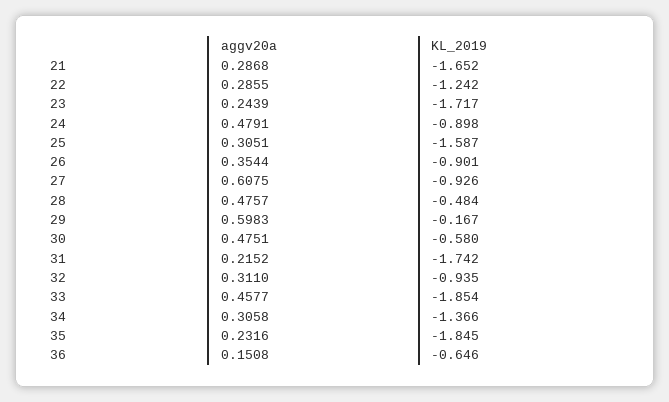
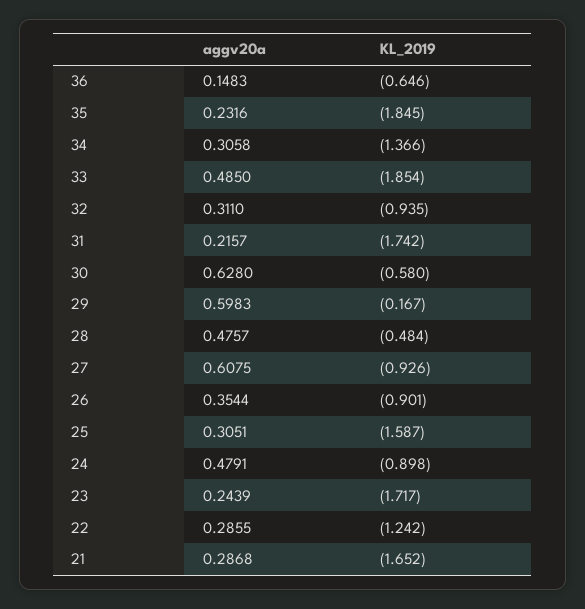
  {
    "aggv20a": {
      "21": 0.2868,
      "22": 0.2855,
      "23": 0.2439,
      "24": 0.4791,
      "25": 0.3051,
      "26": 0.3544,
      "27": 0.6075,
      "28": 0.4757,
      "29": 0.5983,
-     "30": 0.4751,
+     "30": 0.628,
-     "31": 0.2152,
+     "31": 0.2157,
      "32": 0.311,
-     "33": 0.4577,
+     "33": 0.485,
      "34": 0.3058,
      "35": 0.2316,
-     "36": 0.1508
+     "36": 0.1483
    },
    "KL_2019": {
      "21": -1.652,
      "22": -1.242,
      "23": -1.717,
      "24": -0.898,
      "25": -1.587,
      "26": -0.901,
      "27": -0.926,
      "28": -0.484,
      "29": -0.167,
      "30": -0.58,
      "31": -1.742,
      "32": -0.935,
      "33": -1.854,
      "34": -1.366,
      "35": -1.845,
      "36": -0.646
    }
  }

